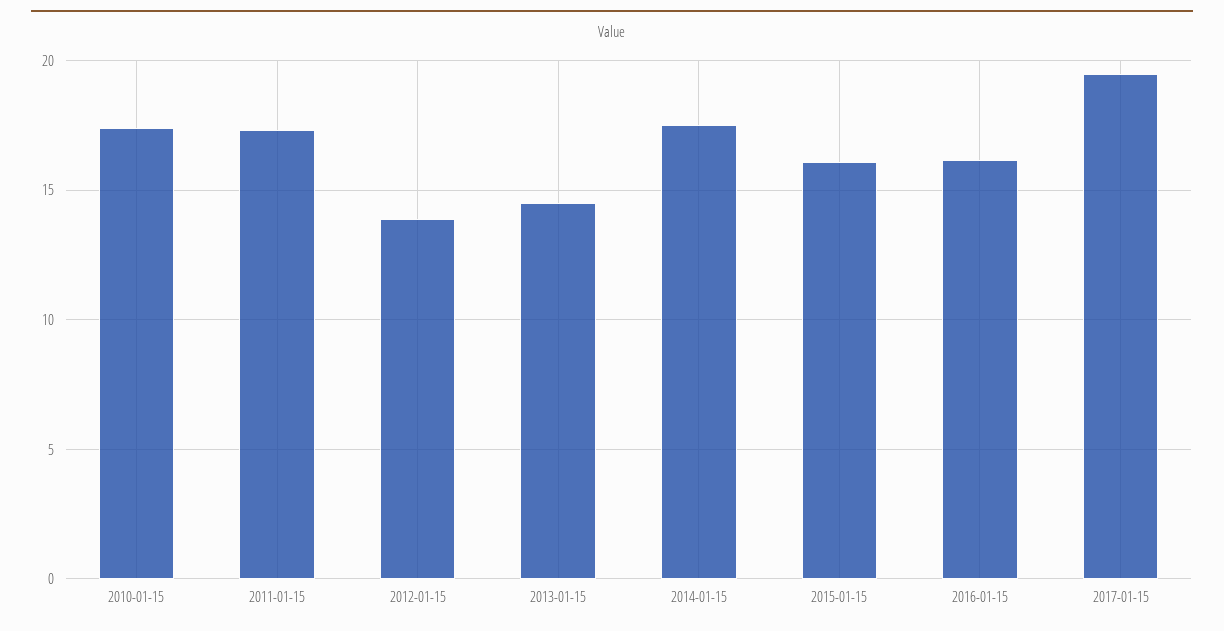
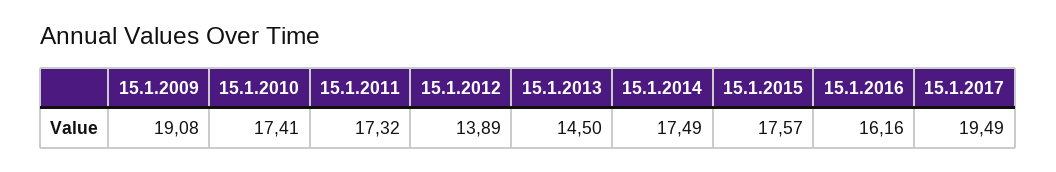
  {
    "2010-01-15": 17.41,
    "2011-01-15": 17.32,
    "2012-01-15": 13.89,
    "2013-01-15": 14.5,
    "2014-01-15": 17.49,
-   "2015-01-15": 16,
+   "2015-01-15": 17.57,
    "2016-01-15": 16.16,
-   "2017-01-15": 19.49
+   "2017-01-15": 19.49,
+   "15.1.2009": 19.08
  }

